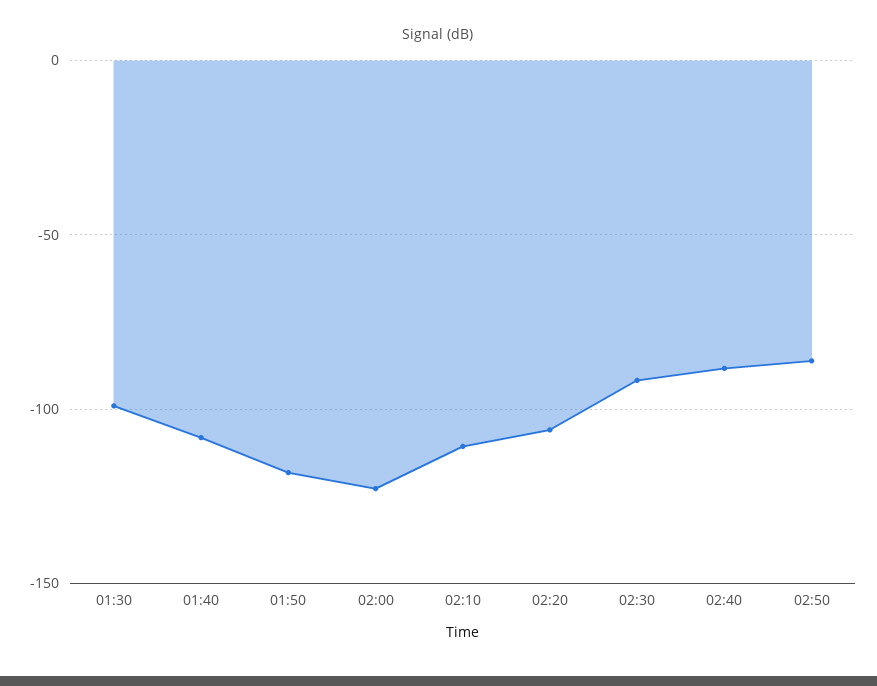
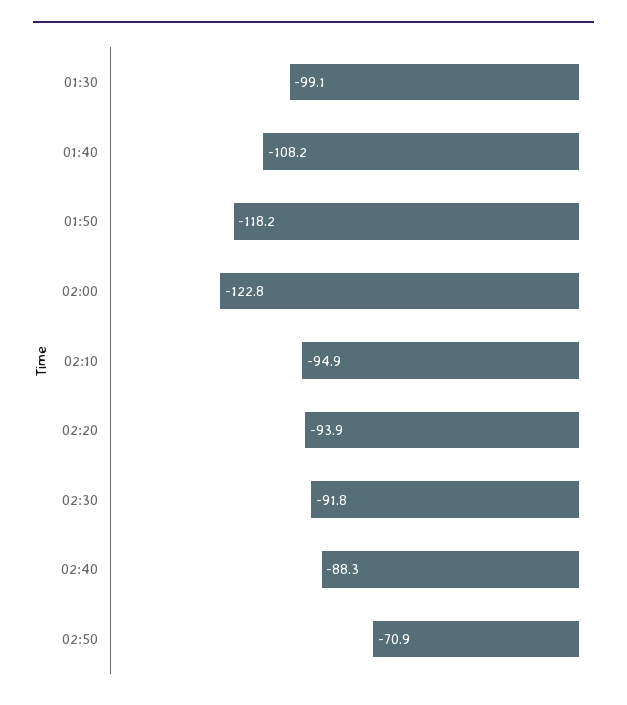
  {
    "01:30": -99.1,
    "01:40": -108.2,
    "01:50": -118.2,
    "02:00": -122.8,
-   "02:10": -110,
+   "02:10": -94.9,
-   "02:20": -105,
+   "02:20": -93.9,
    "02:30": -91.8,
    "02:40": -88.3,
-   "02:50": -85
+   "02:50": -70.9
  }

